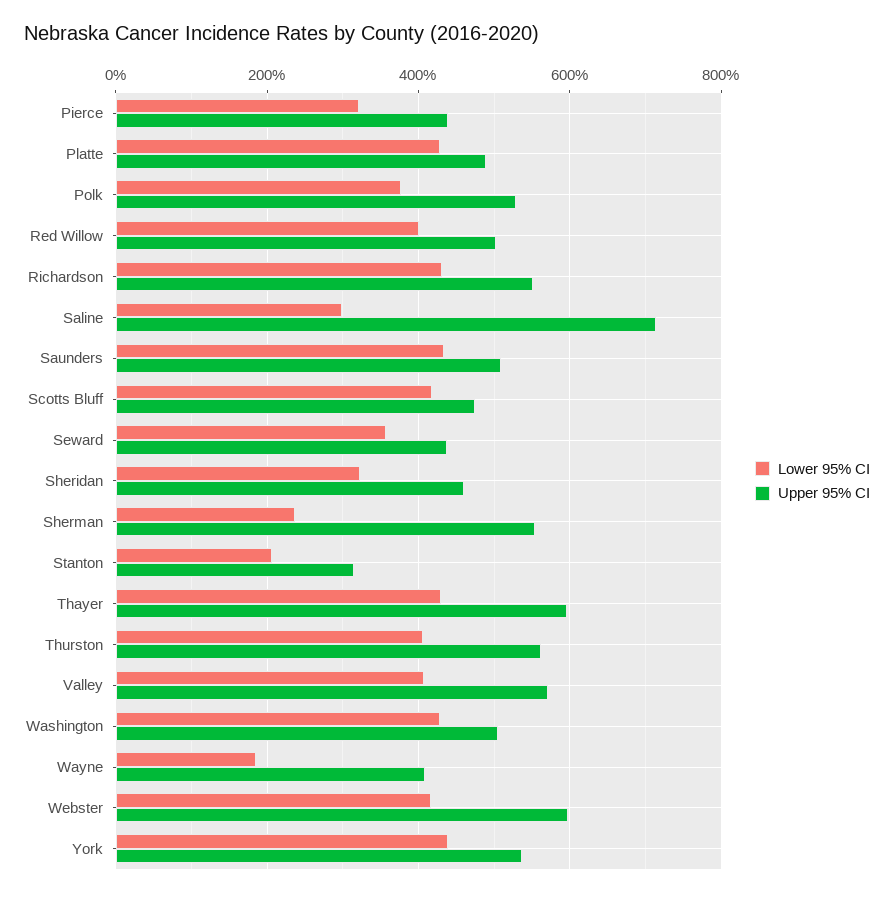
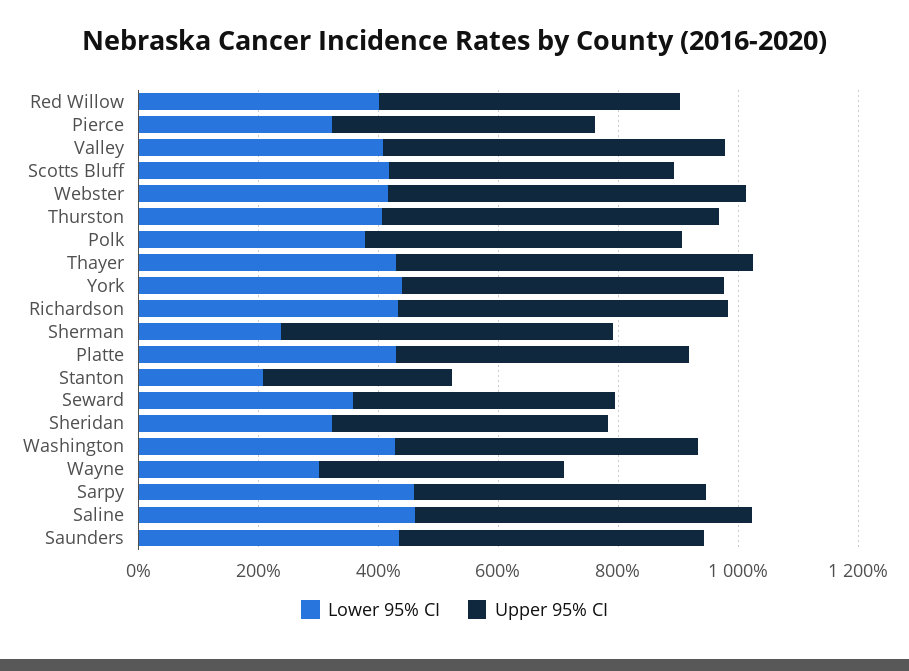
  {
    "Lower 95% CI": {
      "Pierce": 320,
      "Platte": 420,
      "Polk": 380,
      "Red Willow": 400,
      "Richardson": 440,
-     "Saline": 300,
+     "Saline": 450,
      "Saunders": 440,
      "Scotts Bluff": 420,
      "Seward": 360,
      "Sheridan": 320,
      "Sherman": 240,
      "Stanton": 200,
      "Thayer": 420,
      "Thurston": 400,
      "Valley": 400,
      "Washington": 420,
-     "Wayne": 180,
+     "Wayne": 300,
      "Webster": 420,
-     "York": 440
+     "York": 440,
+     "Sarpy": 450
    },
    "Upper 95% CI": {
      "Pierce": 440,
      "Platte": 480,
      "Polk": 520,
      "Red Willow": 500,
      "Richardson": 560,
-     "Saline": 720,
+     "Saline": 550,
      "Saunders": 500,
      "Scotts Bluff": 480,
      "Seward": 440,
      "Sheridan": 460,
      "Sherman": 560,
      "Stanton": 320,
      "Thayer": 600,
      "Thurston": 560,
      "Valley": 580,
      "Washington": 500,
      "Wayne": 400,
      "Webster": 600,
-     "York": 540
+     "York": 540,
+     "Sarpy": 500
    }
  }

